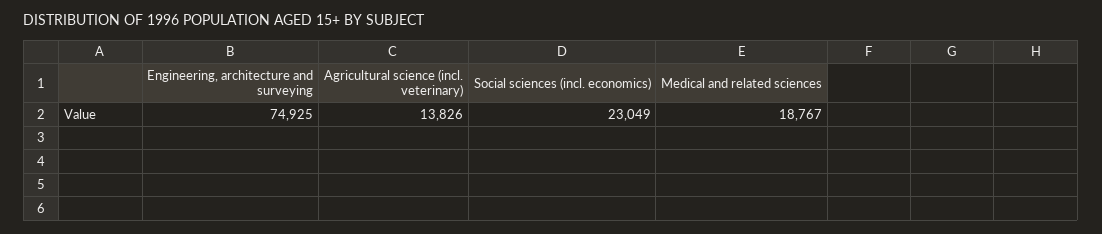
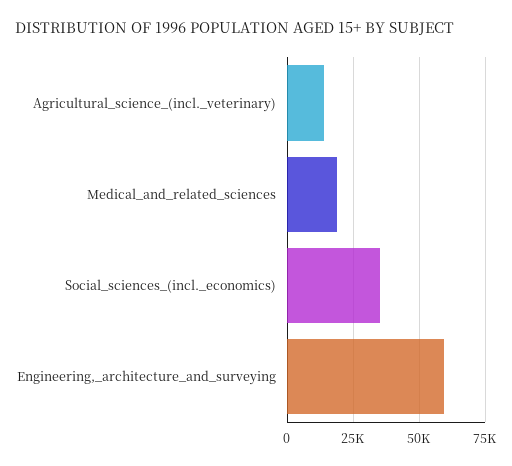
  {
-   "Engineering, architecture and surveying": 74925,
+   "Engineering, architecture and surveying": 60000,
    "Agricultural science (incl. veterinary)": 13826,
-   "Social sciences (incl. economics)": 23049,
+   "Social sciences (incl. economics)": 35000,
    "Medical and related sciences": 18767
  }

